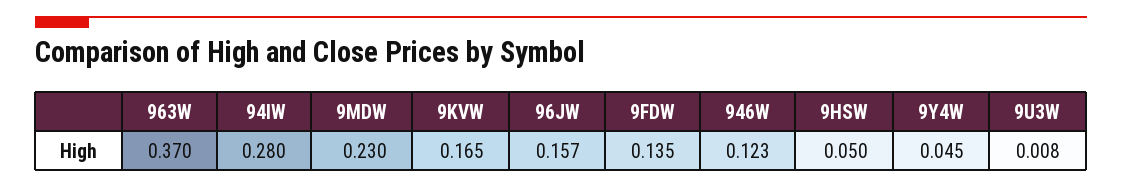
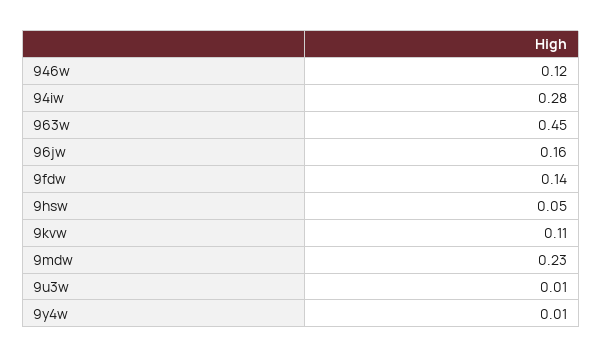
  {
-   "963W": 0.37,
+   "963W": 0.45,
    "94IW": 0.28,
    "9MDW": 0.23,
-   "9KVW": 0.165,
+   "9KVW": 0.11,
    "96JW": 0.157,
    "9FDW": 0.135,
    "946W": 0.123,
    "9HSW": 0.05,
-   "9Y4W": 0.045,
+   "9Y4W": 0.01,
    "9U3W": 0.008
  }

